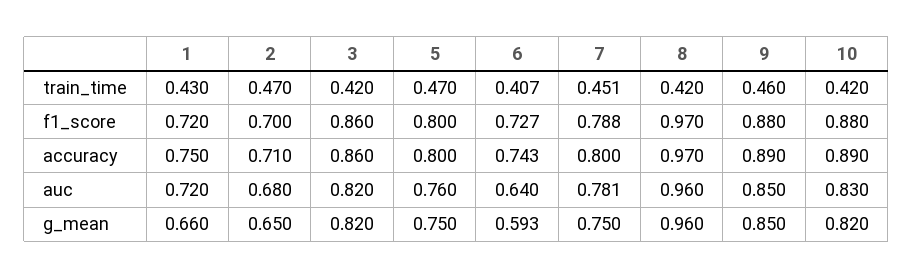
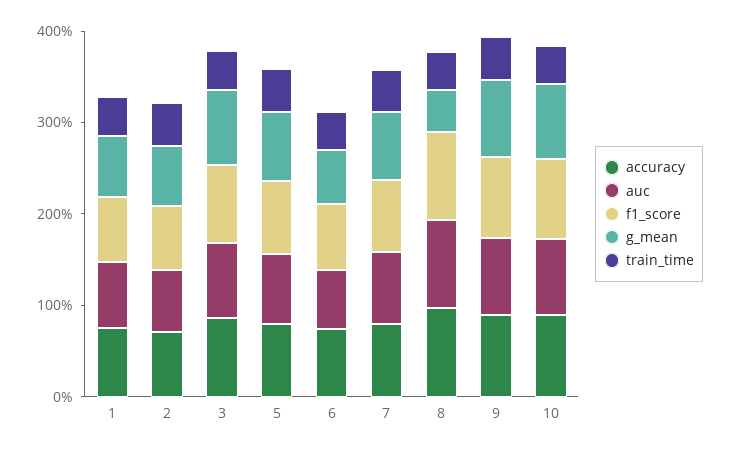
  {
    "train_time": {
      "1": 0.43,
      "2": 0.47,
      "3": 0.42,
      "5": 0.47,
      "6": 0.407,
      "7": 0.451,
      "8": 0.42,
      "9": 0.46,
      "10": 0.42
    },
    "f1_score": {
      "1": 0.72,
      "2": 0.7,
      "3": 0.86,
      "5": 0.8,
      "6": 0.727,
      "7": 0.788,
      "8": 0.97,
      "9": 0.88,
      "10": 0.88
    },
    "accuracy": {
      "1": 0.75,
      "2": 0.71,
      "3": 0.86,
      "5": 0.8,
      "6": 0.743,
      "7": 0.8,
      "8": 0.97,
      "9": 0.89,
      "10": 0.89
    },
    "auc": {
      "1": 0.72,
      "2": 0.68,
      "3": 0.82,
      "5": 0.76,
      "6": 0.64,
      "7": 0.781,
      "8": 0.96,
      "9": 0.85,
      "10": 0.83
    },
    "g_mean": {
      "1": 0.66,
      "2": 0.65,
      "3": 0.82,
      "5": 0.75,
      "6": 0.593,
      "7": 0.75,
-     "8": 0.96,
+     "8": 0.4,
      "9": 0.85,
      "10": 0.82
    }
  }

